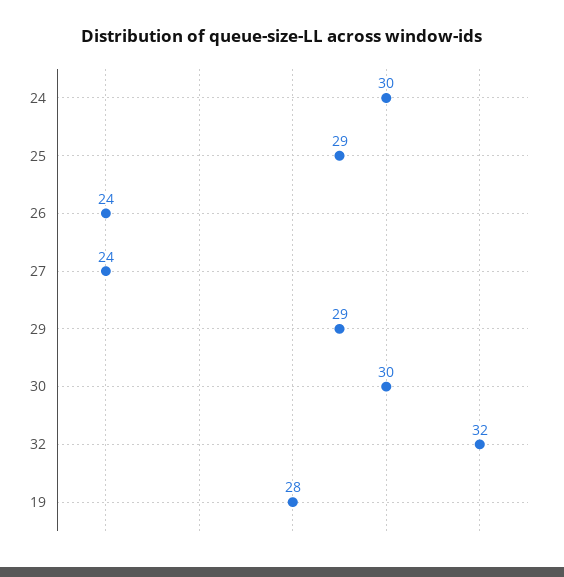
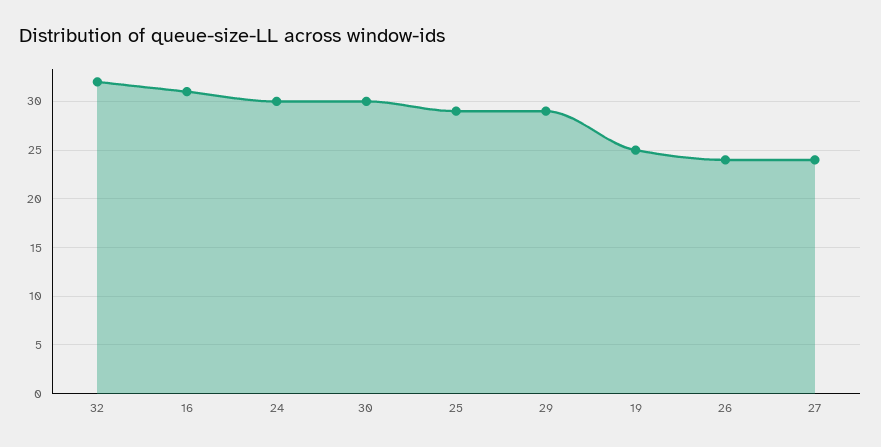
  {
    "24": 30,
    "25": 29,
    "26": 24,
    "27": 24,
    "29": 29,
    "30": 30,
    "32": 32,
-   "19": 28
+   "19": 25,
+   "16": 31
  }

